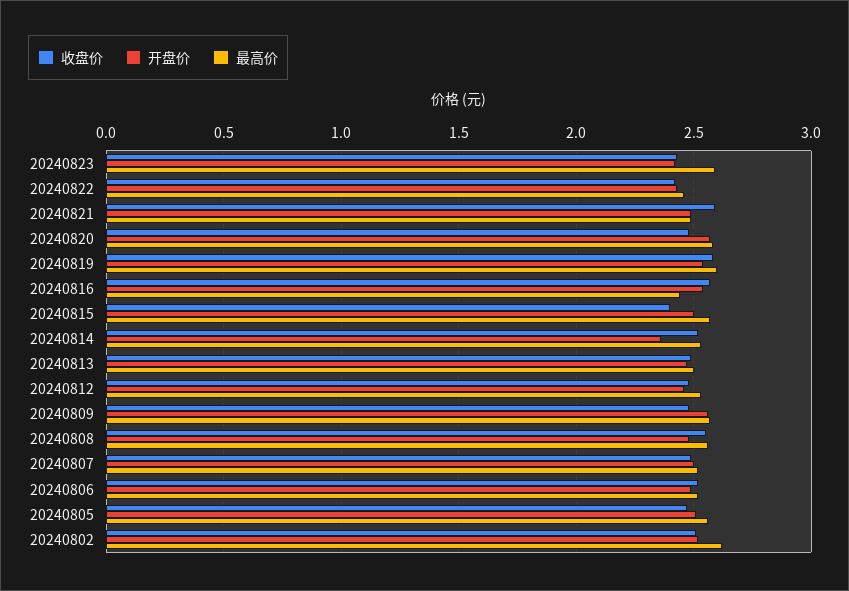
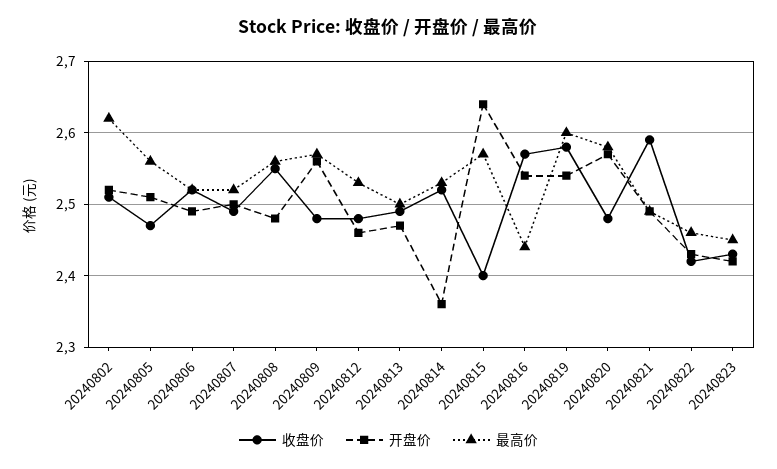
  {
    "收盘价": {
      "20240823": 2.43,
      "20240822": 2.42,
      "20240821": 2.59,
      "20240820": 2.48,
      "20240819": 2.58,
      "20240816": 2.57,
      "20240815": 2.4,
      "20240814": 2.52,
      "20240813": 2.49,
      "20240812": 2.48,
      "20240809": 2.48,
      "20240808": 2.55,
      "20240807": 2.49,
      "20240806": 2.52,
      "20240805": 2.47,
      "20240802": 2.51
    },
    "开盘价": {
      "20240823": 2.42,
      "20240822": 2.43,
      "20240821": 2.49,
      "20240820": 2.57,
      "20240819": 2.54,
      "20240816": 2.54,
-     "20240815": 2.5,
+     "20240815": 2.64,
      "20240814": 2.36,
      "20240813": 2.47,
      "20240812": 2.46,
      "20240809": 2.56,
      "20240808": 2.48,
      "20240807": 2.5,
      "20240806": 2.49,
      "20240805": 2.51,
      "20240802": 2.52
    },
    "最高价": {
-     "20240823": 2.6,
+     "20240823": 2.45,
      "20240822": 2.46,
      "20240821": 2.49,
      "20240820": 2.58,
      "20240819": 2.6,
      "20240816": 2.44,
      "20240815": 2.57,
      "20240814": 2.53,
      "20240813": 2.5,
      "20240812": 2.53,
      "20240809": 2.57,
      "20240808": 2.56,
      "20240807": 2.52,
      "20240806": 2.52,
      "20240805": 2.56,
      "20240802": 2.62
    }
  }

